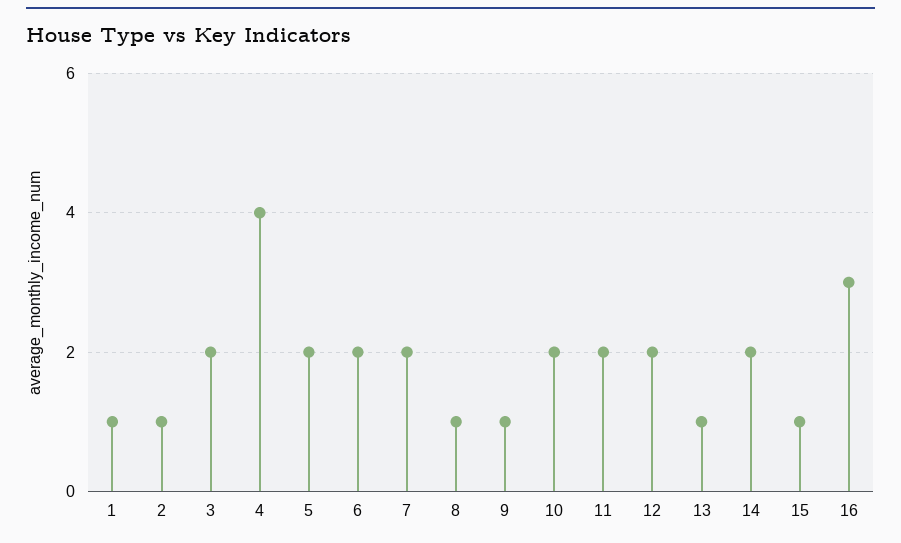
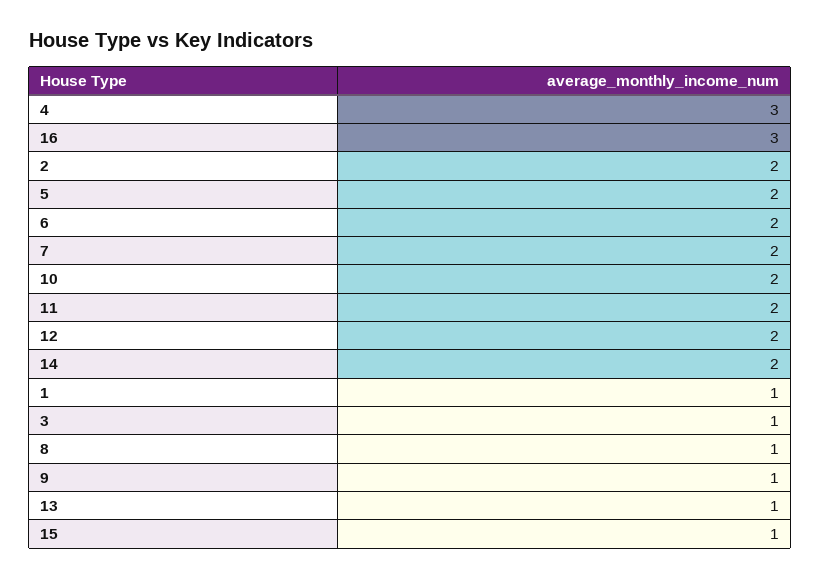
  {
    "1": 1,
-   "2": 1,
+   "2": 2,
-   "3": 2,
+   "3": 1,
-   "4": 4,
+   "4": 3,
    "5": 2,
    "6": 2,
    "7": 2,
    "8": 1,
    "9": 1,
    "10": 2,
    "11": 2,
    "12": 2,
    "13": 1,
    "14": 2,
    "15": 1,
    "16": 3
  }

